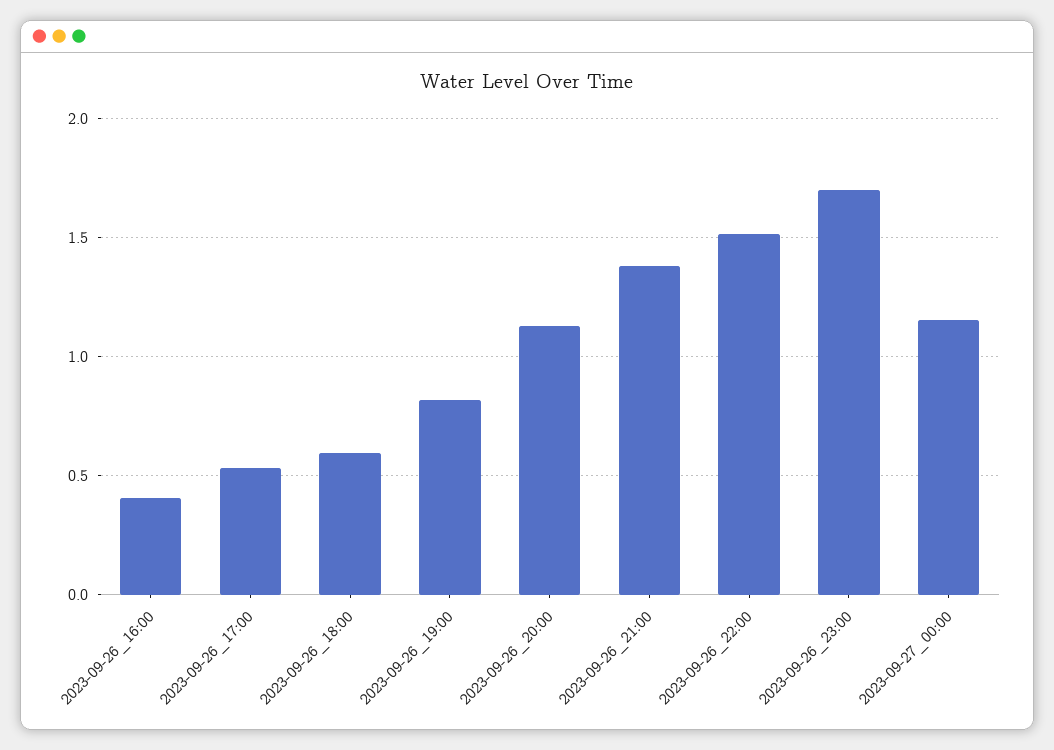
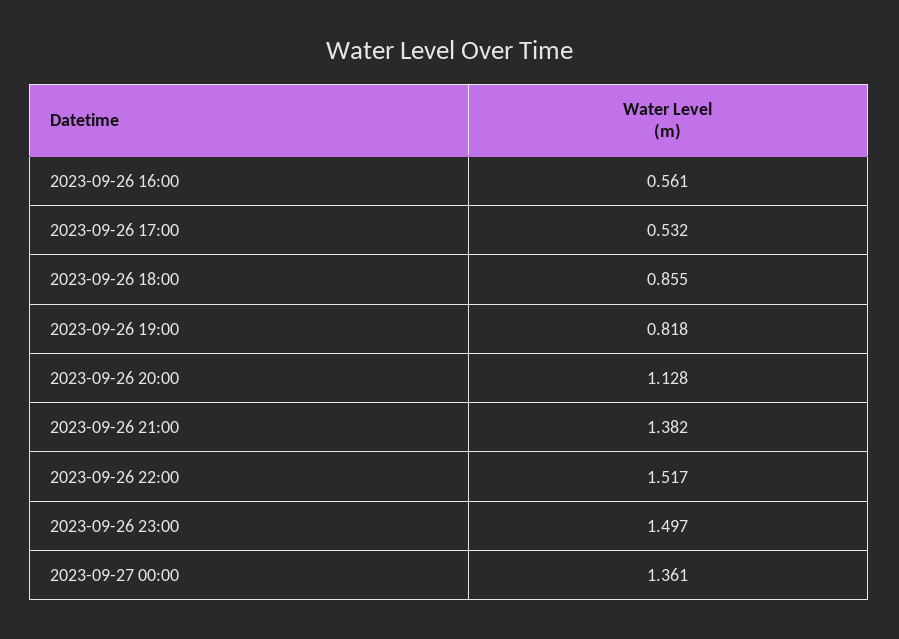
  {
-   "2023-09-26_16:00": 0.4,
+   "2023-09-26_16:00": 0.561,
    "2023-09-26_17:00": 0.532,
-   "2023-09-26_18:00": 0.6,
+   "2023-09-26_18:00": 0.855,
    "2023-09-26_19:00": 0.818,
    "2023-09-26_20:00": 1.128,
    "2023-09-26_21:00": 1.382,
    "2023-09-26_22:00": 1.517,
-   "2023-09-26_23:00": 1.7,
+   "2023-09-26_23:00": 1.497,
-   "2023-09-27_00:00": 1.15
+   "2023-09-27_00:00": 1.361
  }

